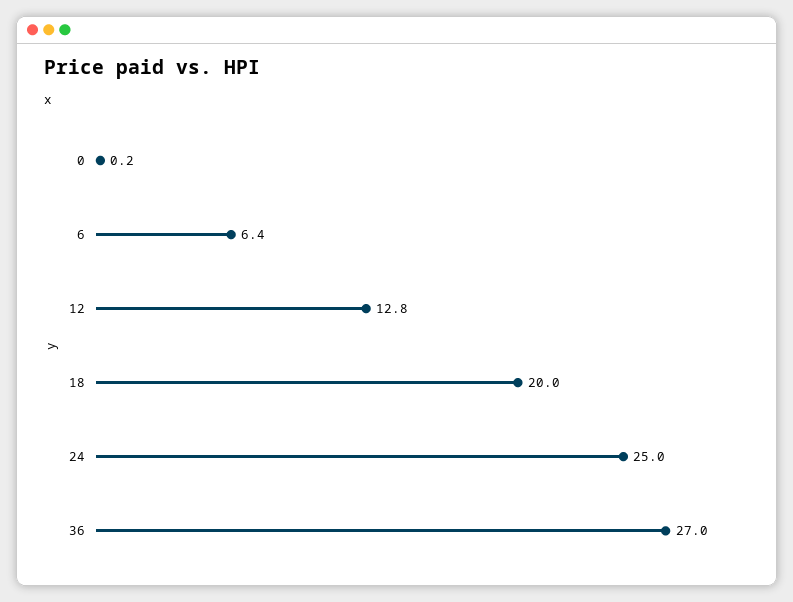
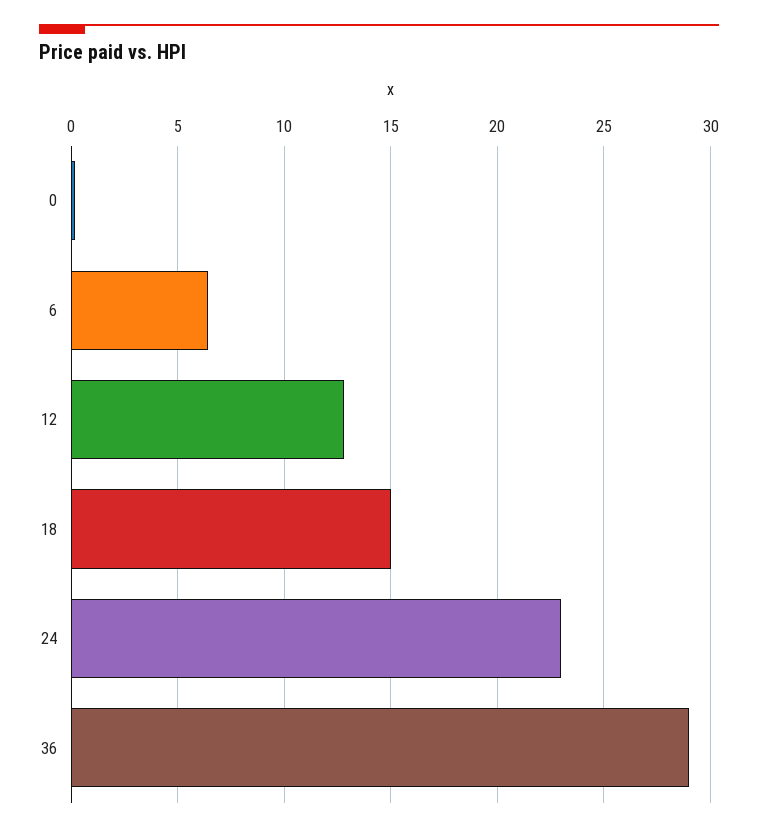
  {
    "0": 0.2,
    "6": 6.4,
    "12": 12.8,
-   "18": 20,
+   "18": 15,
-   "24": 25,
+   "24": 23,
-   "36": 27
+   "36": 29
  }

